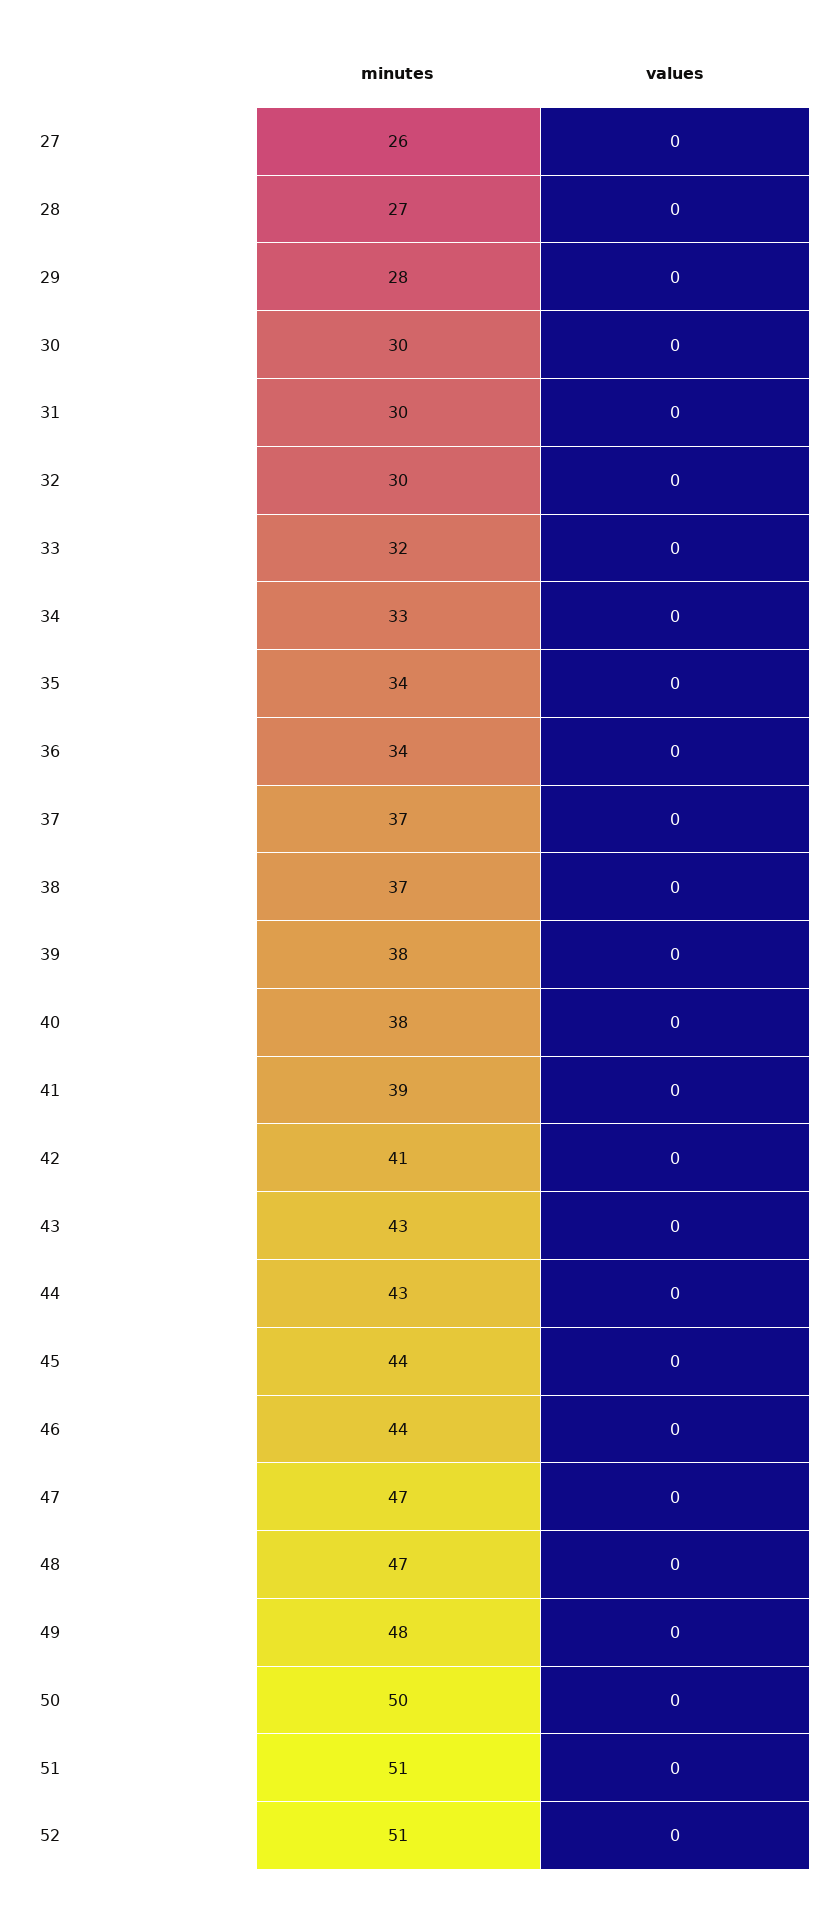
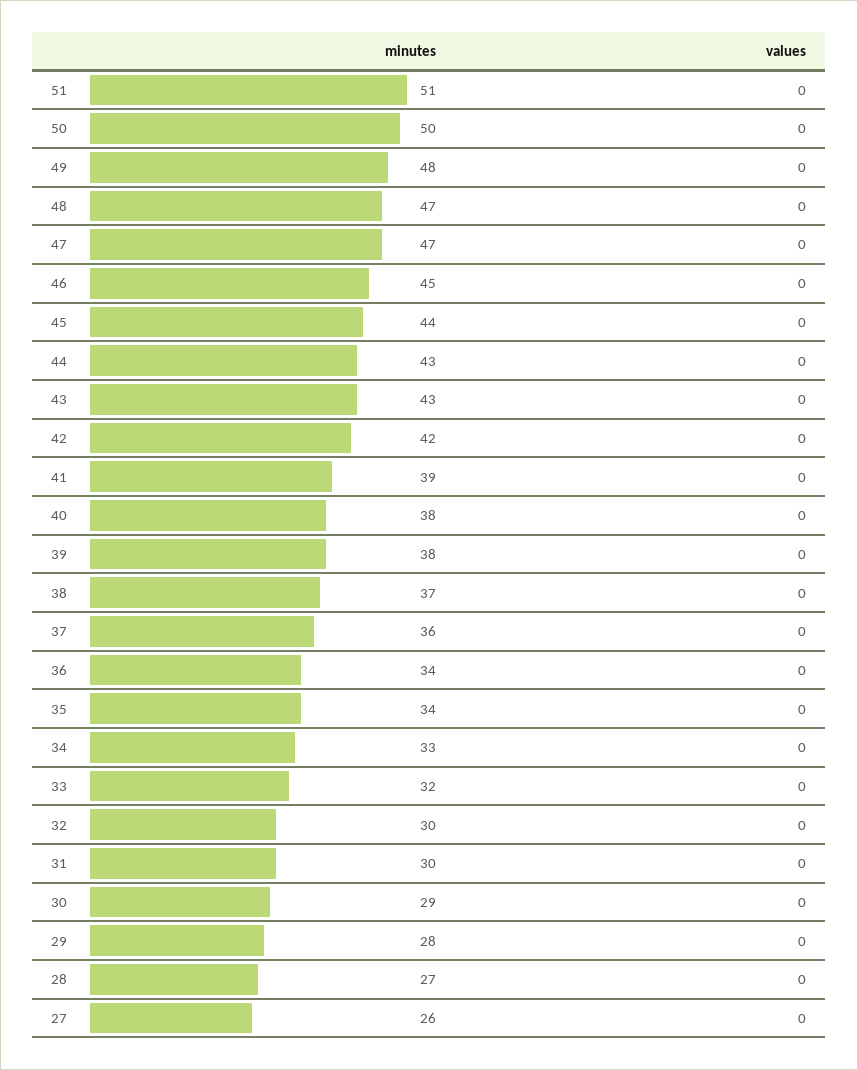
  {
    "minutes": {
      "27": 26,
      "28": 27,
      "29": 28,
-     "30": 30,
+     "30": 29,
      "31": 30,
      "32": 30,
      "33": 32,
      "34": 33,
      "35": 34,
      "36": 34,
-     "37": 37,
+     "37": 36,
      "38": 37,
      "39": 38,
      "40": 38,
      "41": 39,
-     "42": 41,
+     "42": 42,
      "43": 43,
      "44": 43,
      "45": 44,
-     "46": 44,
+     "46": 45,
      "47": 47,
      "48": 47,
      "49": 48,
      "50": 50,
-     "51": 51,
+     "51": 51
-     "52": 51
    },
    "values": {
      "27": 0,
      "28": 0,
      "29": 0,
      "30": 0,
      "31": 0,
      "32": 0,
      "33": 0,
      "34": 0,
      "35": 0,
      "36": 0,
      "37": 0,
      "38": 0,
      "39": 0,
      "40": 0,
      "41": 0,
      "42": 0,
      "43": 0,
      "44": 0,
      "45": 0,
      "46": 0,
      "47": 0,
      "48": 0,
      "49": 0,
      "50": 0,
-     "51": 0,
+     "51": 0
-     "52": 0
    }
  }

